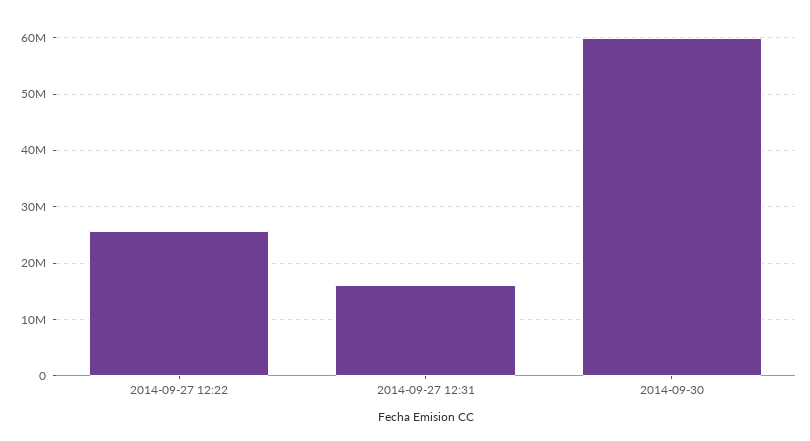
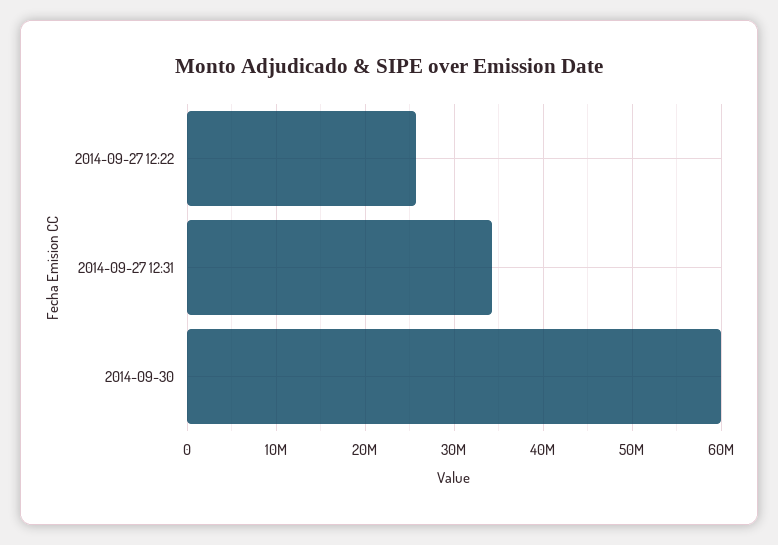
  {
    "2014-09-27 12:22": 26000000,
-   "2014-09-27 12:31": 16000000,
+   "2014-09-27 12:31": 34000000,
    "2014-09-30": 60000000
  }

